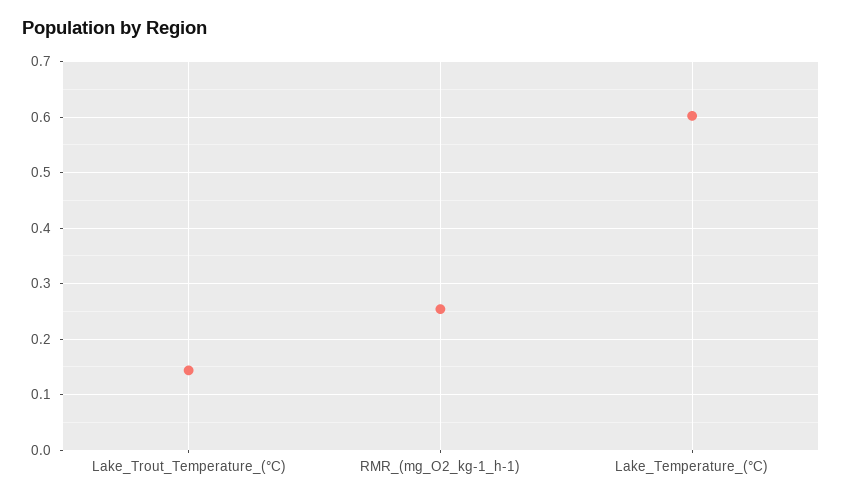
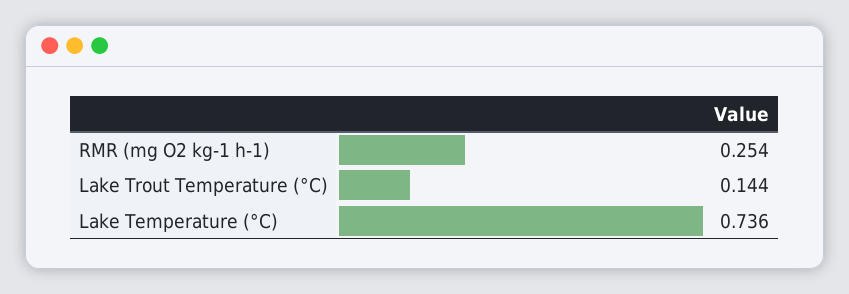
  {
    "Lake_Trout_Temperature_(°C)": 0.144,
    "RMR_(mg_O2_kg-1_h-1)": 0.254,
-   "Lake_Temperature_(°C)": 0.6
+   "Lake_Temperature_(°C)": 0.736
  }

